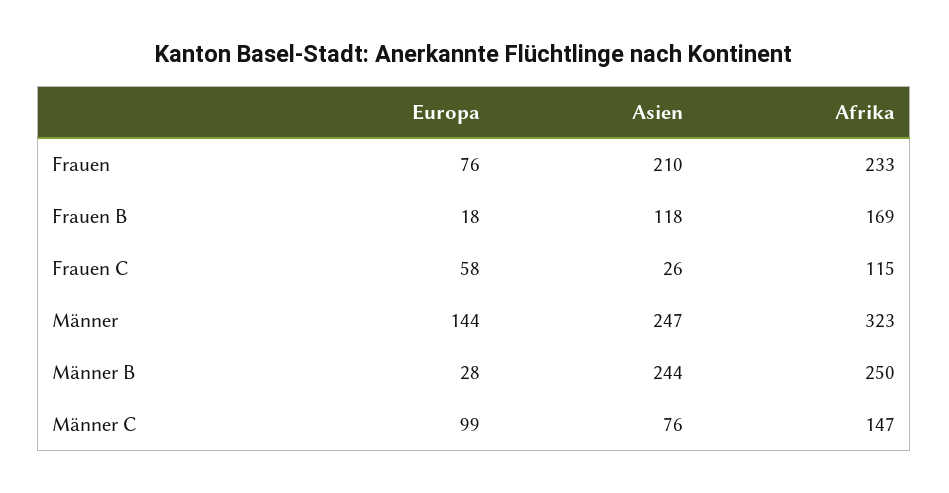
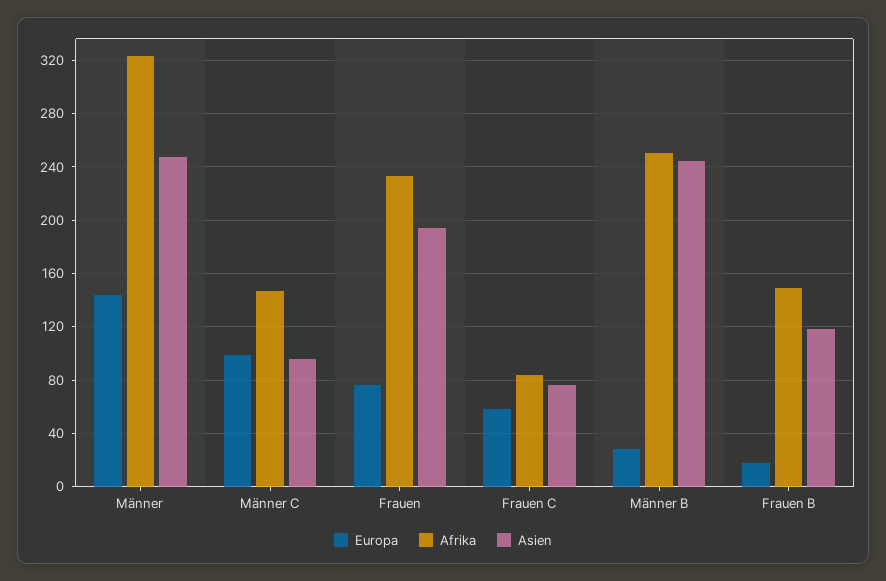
  {
    "Europa": {
      "Frauen": 76,
      "Frauen B": 18,
      "Frauen C": 58,
      "Männer": 144,
      "Männer B": 28,
      "Männer C": 99
    },
    "Asien": {
-     "Frauen": 210,
+     "Frauen": 195,
      "Frauen B": 118,
-     "Frauen C": 26,
+     "Frauen C": 75,
      "Männer": 247,
      "Männer B": 244,
-     "Männer C": 76
+     "Männer C": 95
    },
    "Afrika": {
      "Frauen": 233,
-     "Frauen B": 169,
+     "Frauen B": 150,
-     "Frauen C": 115,
+     "Frauen C": 85,
      "Männer": 323,
      "Männer B": 250,
      "Männer C": 147
    }
  }

